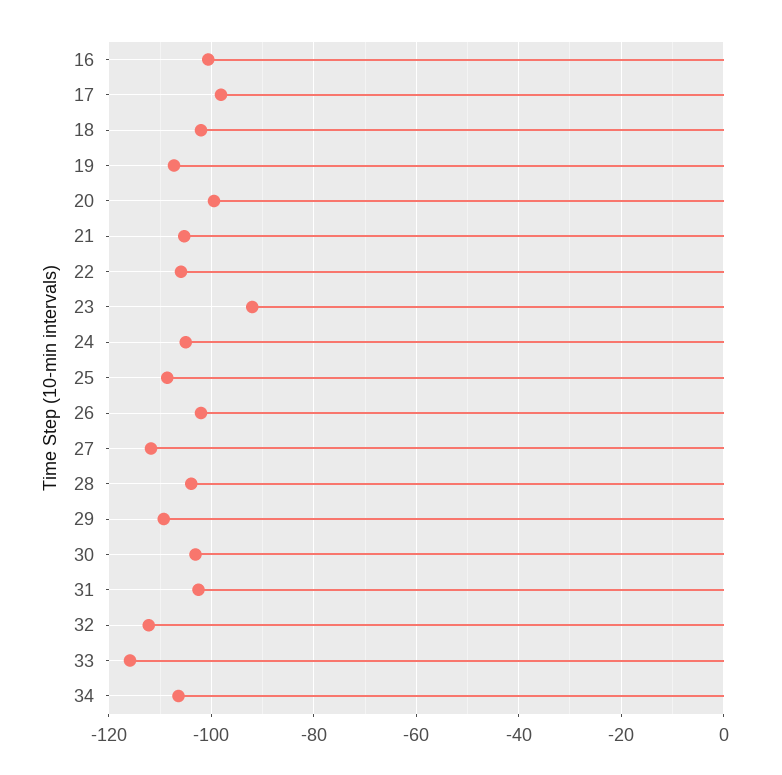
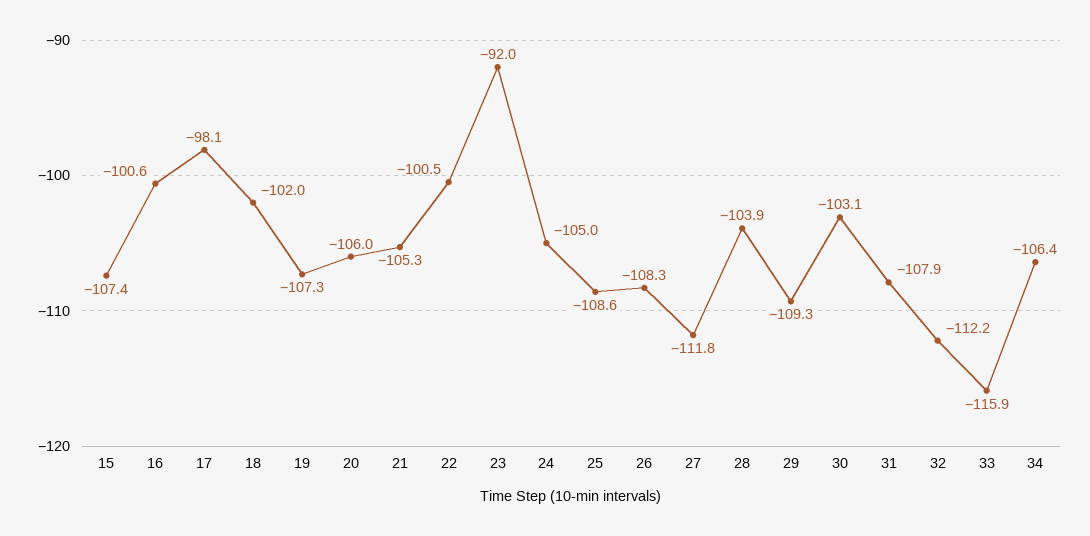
  {
    "16": -100.6,
    "17": -98.1,
    "18": -102,
    "19": -107.3,
-   "20": -100,
+   "20": -106,
    "21": -105.3,
-   "22": -106,
+   "22": -100.5,
    "23": -92,
    "24": -105,
    "25": -108.6,
-   "26": -102,
+   "26": -108.3,
    "27": -111.8,
    "28": -103.9,
    "29": -109.3,
    "30": -103.1,
-   "31": -102,
+   "31": -107.9,
    "32": -112.2,
    "33": -115.9,
-   "34": -106.4
+   "34": -106.4,
+   "15": -107.4
  }

